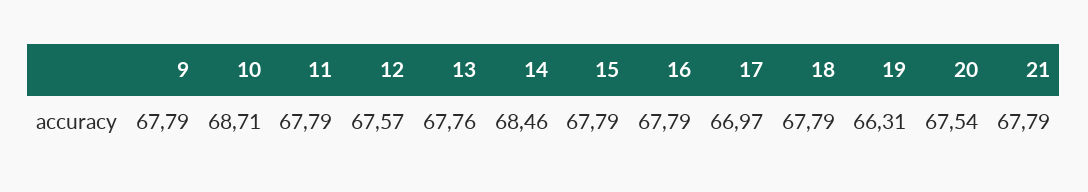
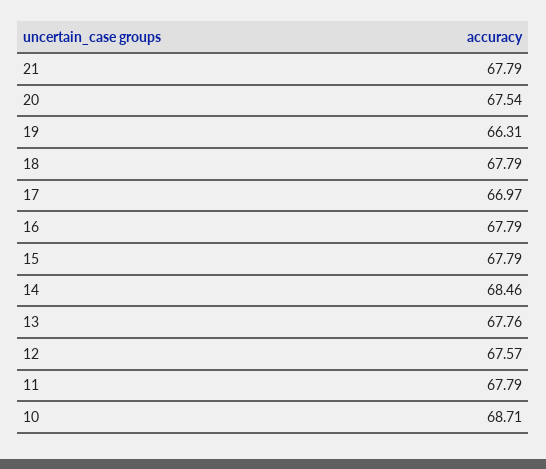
  {
-   "9": 67.79,
    "10": 68.71,
    "11": 67.79,
    "12": 67.57,
    "13": 67.76,
    "14": 68.46,
    "15": 67.79,
    "16": 67.79,
    "17": 66.97,
    "18": 67.79,
    "19": 66.31,
    "20": 67.54,
    "21": 67.79
  }

